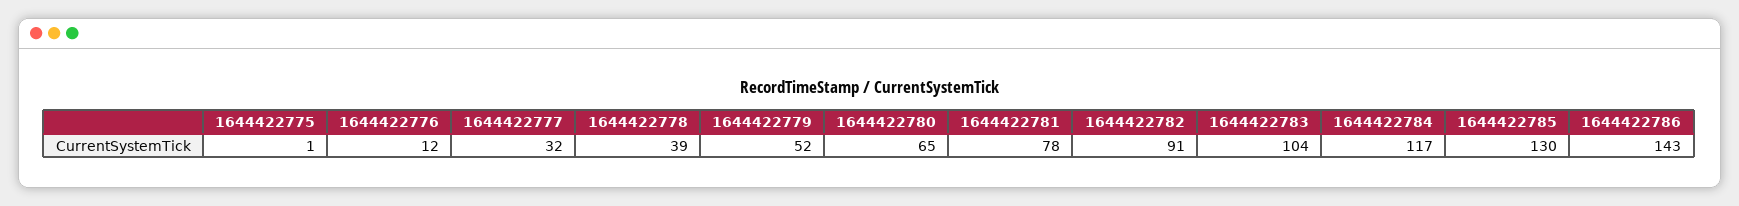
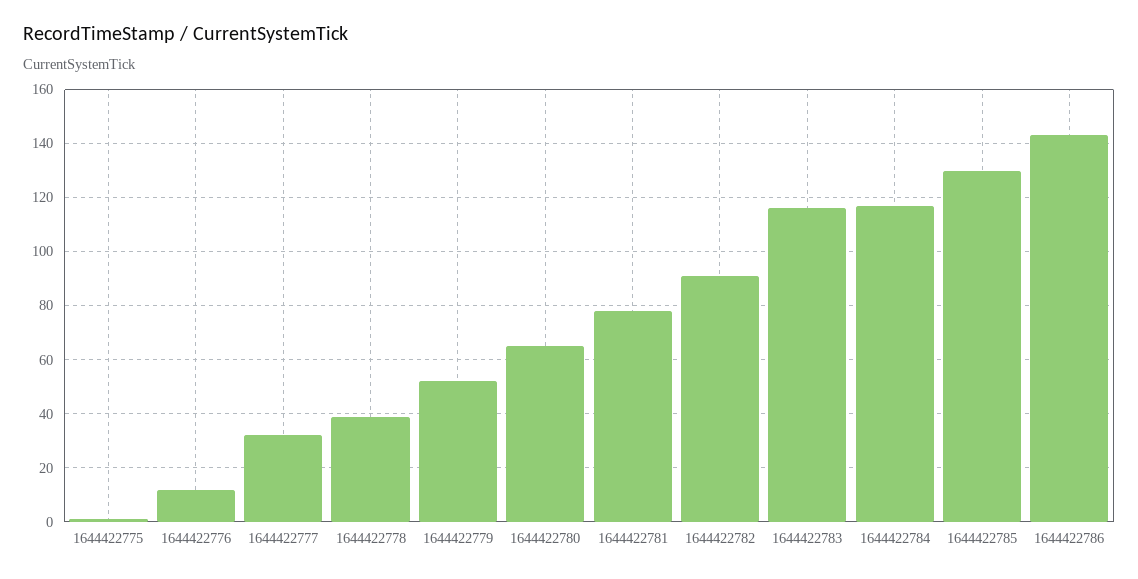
  {
    "1644422775": 1,
    "1644422776": 12,
    "1644422777": 32,
    "1644422778": 39,
    "1644422779": 52,
    "1644422780": 65,
    "1644422781": 78,
    "1644422782": 91,
-   "1644422783": 104,
+   "1644422783": 115,
    "1644422784": 117,
    "1644422785": 130,
    "1644422786": 143
  }

